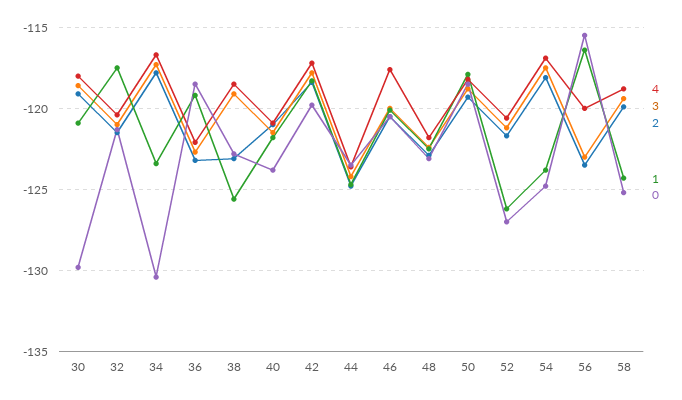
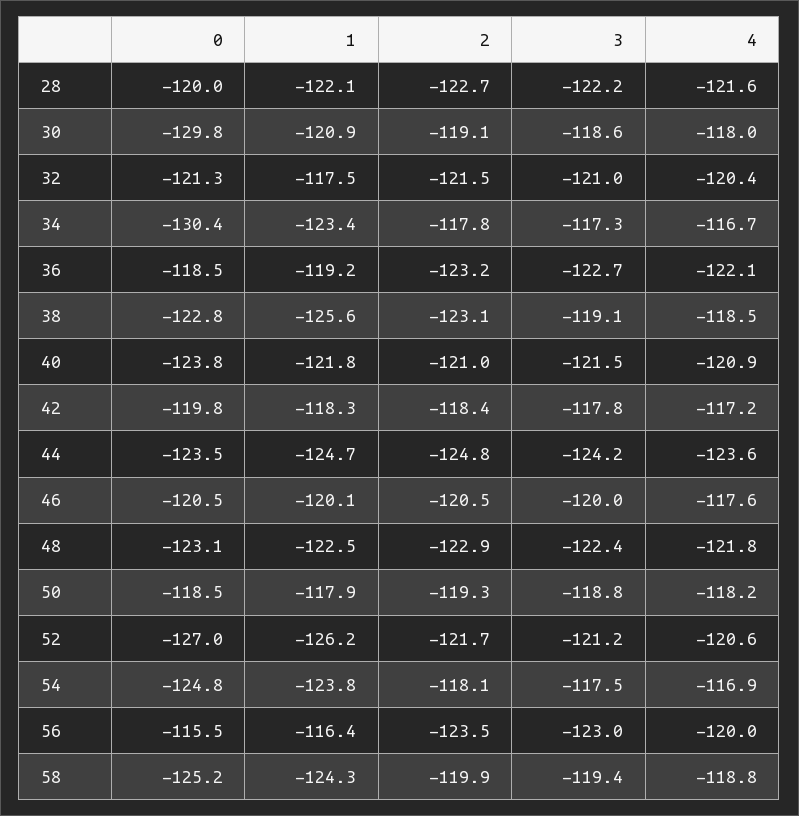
  {
    "4": {
      "30": -118,
      "32": -120.4,
      "34": -116.7,
      "36": -122.1,
      "38": -118.5,
      "40": -120.9,
      "42": -117.2,
      "44": -123.6,
      "46": -117.6,
      "48": -121.8,
      "50": -118.2,
      "52": -120.6,
      "54": -116.9,
      "56": -120,
-     "58": -118.8
+     "58": -118.8,
+     "28": -121.6
    },
    "3": {
      "30": -118.6,
      "32": -121,
      "34": -117.3,
      "36": -122.7,
      "38": -119.1,
      "40": -121.5,
      "42": -117.8,
      "44": -124.2,
      "46": -120,
      "48": -122.4,
      "50": -118.8,
      "52": -121.2,
      "54": -117.5,
      "56": -123,
-     "58": -119.4
+     "58": -119.4,
+     "28": -122.2
    },
    "2": {
      "30": -119.1,
      "32": -121.5,
      "34": -117.8,
      "36": -123.2,
      "38": -123.1,
      "40": -121,
      "42": -118.4,
      "44": -124.8,
      "46": -120.5,
      "48": -122.9,
      "50": -119.3,
      "52": -121.7,
      "54": -118.1,
      "56": -123.5,
-     "58": -119.9
+     "58": -119.9,
+     "28": -122.7
    },
    "1": {
      "30": -120.9,
      "32": -117.5,
      "34": -123.4,
      "36": -119.2,
      "38": -125.6,
      "40": -121.8,
      "42": -118.3,
      "44": -124.7,
      "46": -120.1,
      "48": -122.5,
      "50": -117.9,
      "52": -126.2,
      "54": -123.8,
      "56": -116.4,
-     "58": -124.3
+     "58": -124.3,
+     "28": -122.1
    },
    "0": {
      "30": -129.8,
      "32": -121.3,
      "34": -130.4,
      "36": -118.5,
      "38": -122.8,
      "40": -123.8,
      "42": -119.8,
      "44": -123.5,
      "46": -120.5,
      "48": -123.1,
      "50": -118.5,
      "52": -127,
      "54": -124.8,
      "56": -115.5,
-     "58": -125.2
+     "58": -125.2,
+     "28": -120
    }
  }

